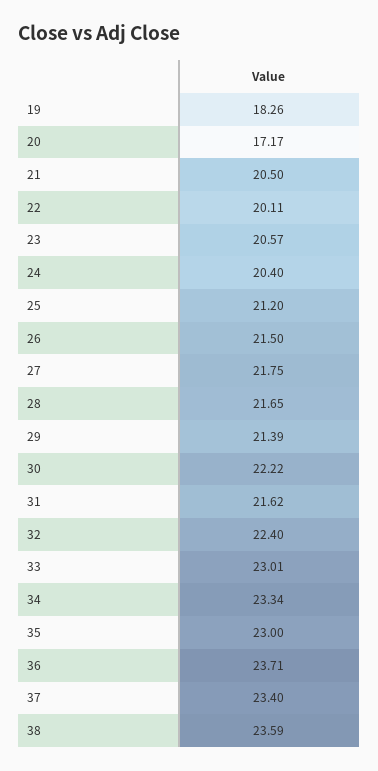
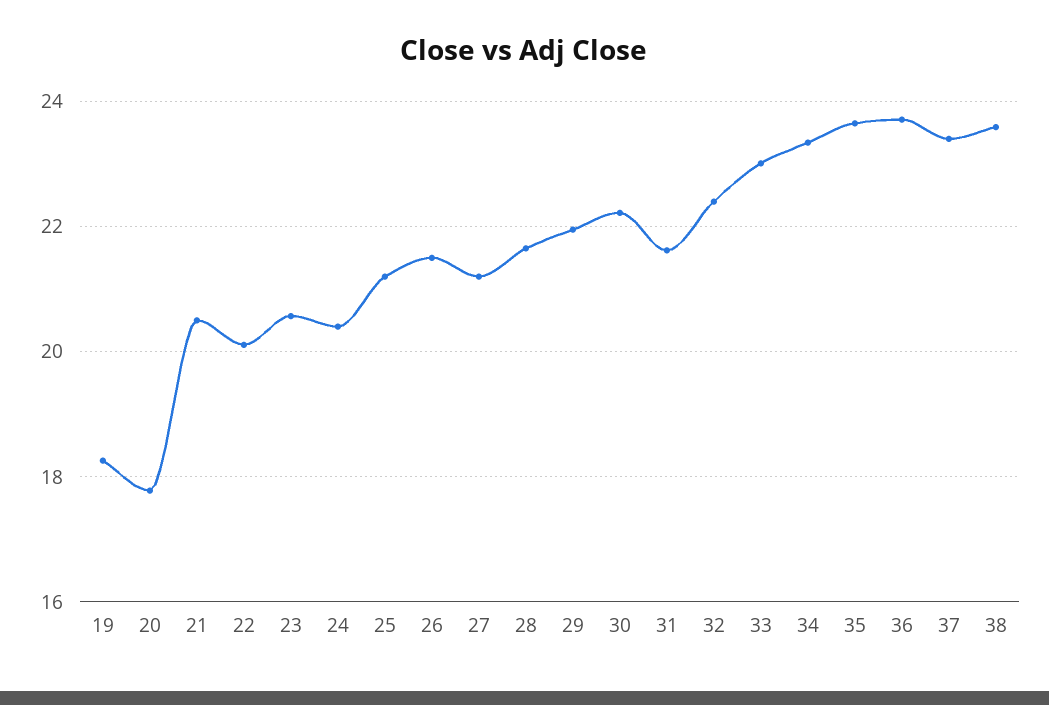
  {
    "19": 18.26,
-   "20": 17.17,
+   "20": 17.8,
    "21": 20.5,
    "22": 20.11,
    "23": 20.57,
    "24": 20.4,
    "25": 21.2,
    "26": 21.5,
-   "27": 21.75,
+   "27": 21.2,
    "28": 21.65,
-   "29": 21.39,
+   "29": 22,
    "30": 22.22,
    "31": 21.62,
    "32": 22.4,
    "33": 23.01,
    "34": 23.34,
-   "35": 23,
+   "35": 23.6,
    "36": 23.71,
    "37": 23.4,
    "38": 23.59
  }

